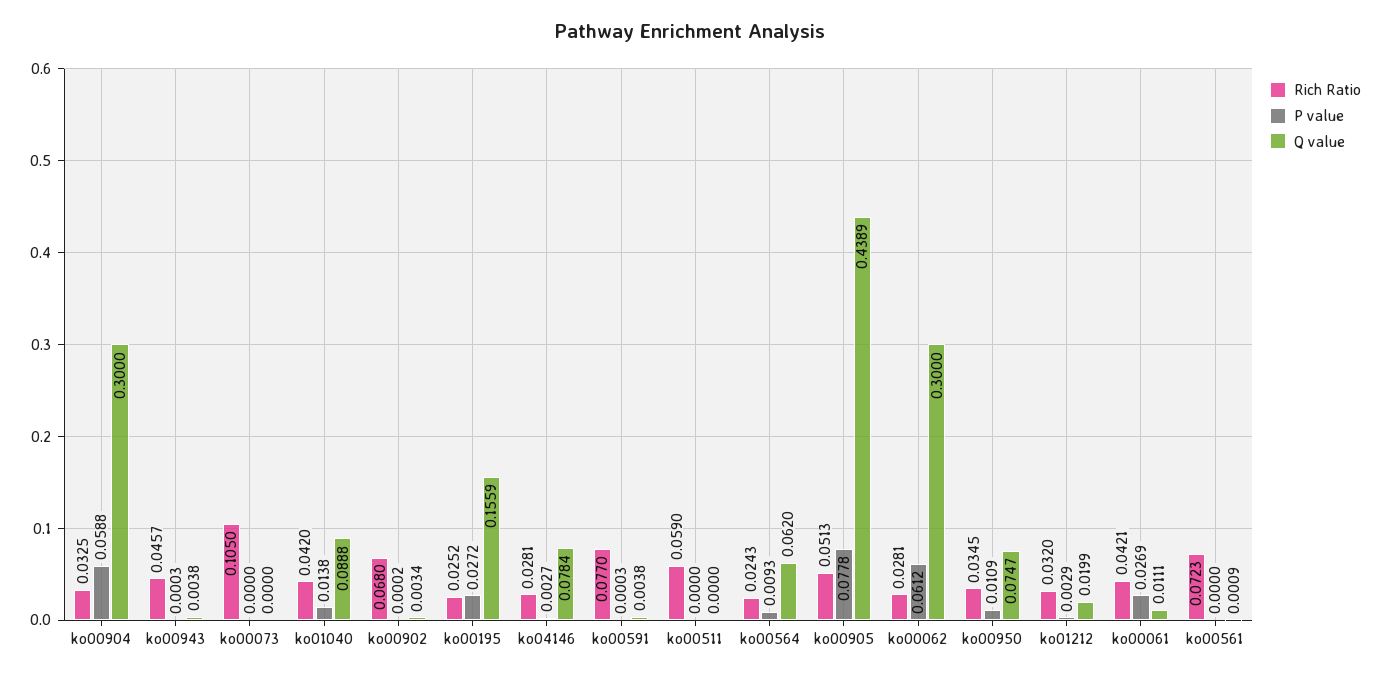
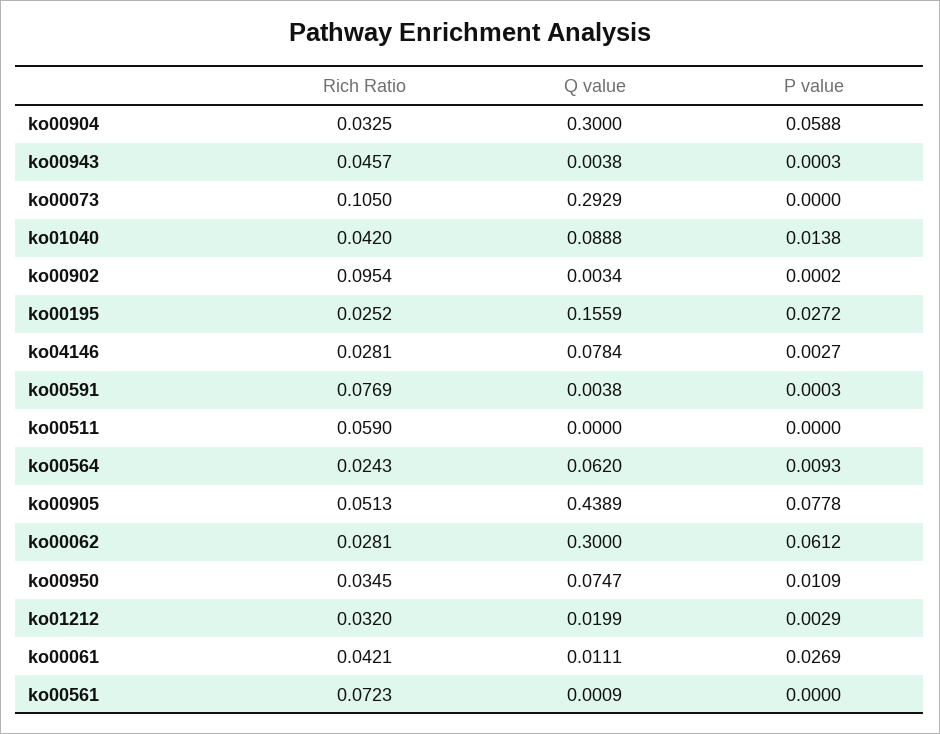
  {
    "Rich Ratio": {
      "ko00904": 0.0325,
      "ko00943": 0.0457,
      "ko00073": 0.105,
      "ko01040": 0.042,
-     "ko00902": 0.068,
+     "ko00902": 0.0954,
      "ko00195": 0.0252,
      "ko04146": 0.0281,
-     "ko00591": 0.077,
+     "ko00591": 0.0769,
      "ko00511": 0.059,
      "ko00564": 0.0243,
      "ko00905": 0.0513,
      "ko00062": 0.0281,
      "ko00950": 0.0345,
      "ko01212": 0.032,
      "ko00061": 0.0421,
      "ko00561": 0.0723
    },
    "P value": {
      "ko00904": 0.0588,
      "ko00943": 0.0003,
      "ko00073": 0,
      "ko01040": 0.0138,
      "ko00902": 0.0002,
      "ko00195": 0.0272,
      "ko04146": 0.0027,
      "ko00591": 0.0003,
      "ko00511": 0,
      "ko00564": 0.0093,
      "ko00905": 0.0778,
      "ko00062": 0.0612,
      "ko00950": 0.0109,
      "ko01212": 0.0029,
      "ko00061": 0.0269,
      "ko00561": 0
    },
    "Q value": {
      "ko00904": 0.3,
      "ko00943": 0.0038,
-     "ko00073": 0,
+     "ko00073": 0.2929,
      "ko01040": 0.0888,
      "ko00902": 0.0034,
      "ko00195": 0.1559,
      "ko04146": 0.0784,
      "ko00591": 0.0038,
      "ko00511": 0,
      "ko00564": 0.062,
      "ko00905": 0.4389,
      "ko00062": 0.3,
      "ko00950": 0.0747,
      "ko01212": 0.0199,
      "ko00061": 0.0111,
      "ko00561": 0.0009
    }
  }

